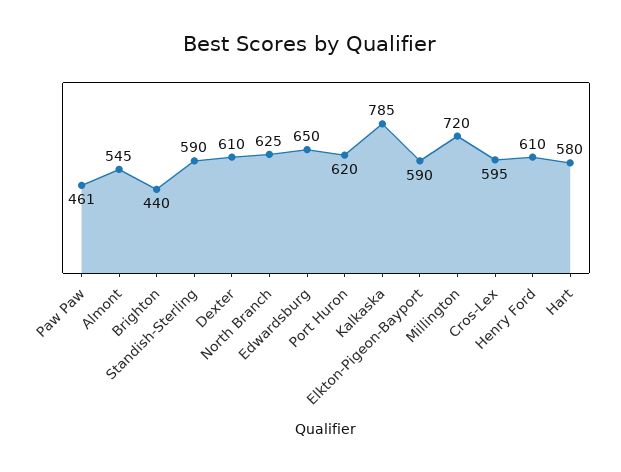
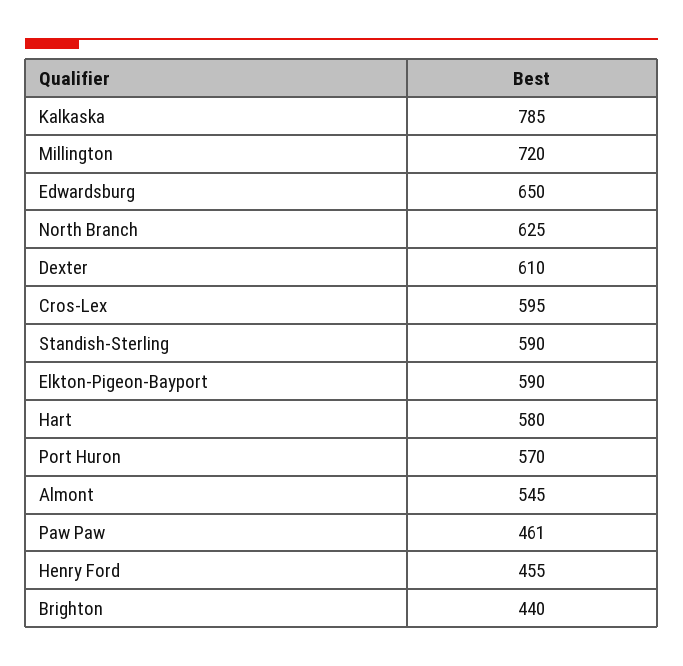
  {
    "Paw Paw": 461,
    "Almont": 545,
    "Brighton": 440,
    "Standish-Sterling": 590,
    "Dexter": 610,
    "North Branch": 625,
    "Edwardsburg": 650,
-   "Port Huron": 620,
+   "Port Huron": 570,
    "Kalkaska": 785,
    "Elkton-Pigeon-Bayport": 590,
    "Millington": 720,
    "Cros-Lex": 595,
-   "Henry Ford": 610,
+   "Henry Ford": 455,
    "Hart": 580
  }

